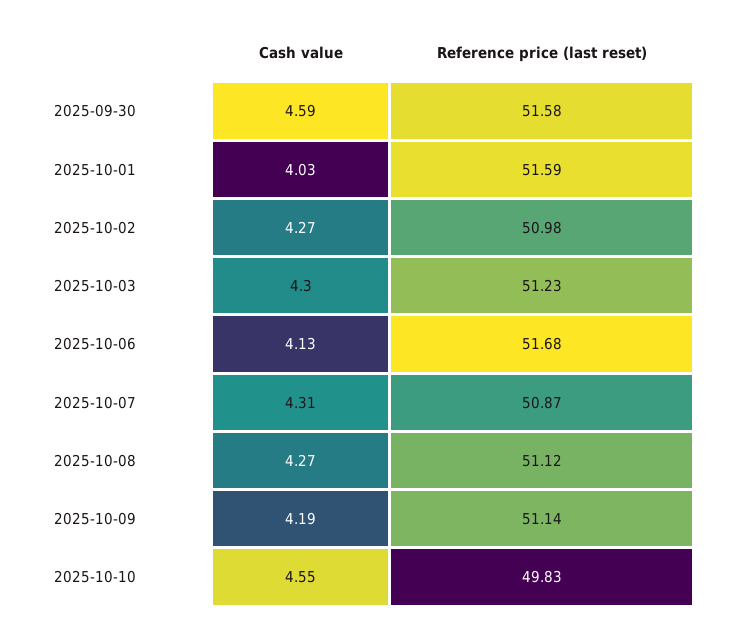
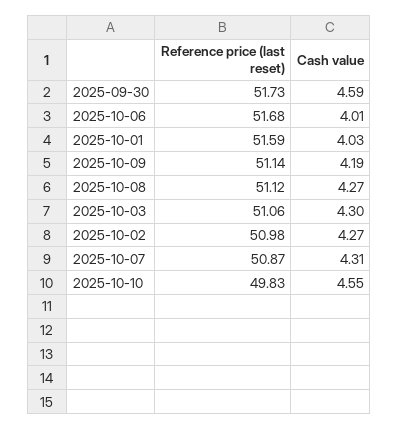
  {
    "Cash value": {
      "2025-09-30": 4.59,
      "2025-10-01": 4.03,
      "2025-10-02": 4.27,
      "2025-10-03": 4.3,
-     "2025-10-06": 4.13,
+     "2025-10-06": 4.01,
      "2025-10-07": 4.31,
      "2025-10-08": 4.27,
      "2025-10-09": 4.19,
      "2025-10-10": 4.55
    },
    "Reference price (last reset)": {
-     "2025-09-30": 51.58,
+     "2025-09-30": 51.73,
      "2025-10-01": 51.59,
      "2025-10-02": 50.98,
-     "2025-10-03": 51.23,
+     "2025-10-03": 51.06,
      "2025-10-06": 51.68,
      "2025-10-07": 50.87,
      "2025-10-08": 51.12,
      "2025-10-09": 51.14,
      "2025-10-10": 49.83
    }
  }

